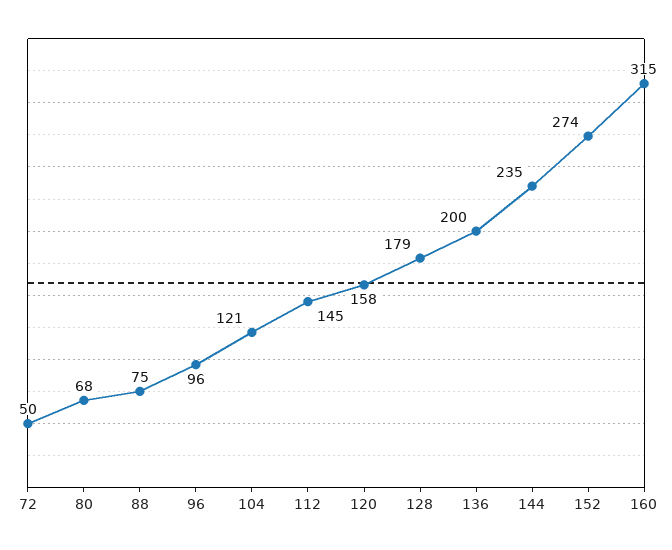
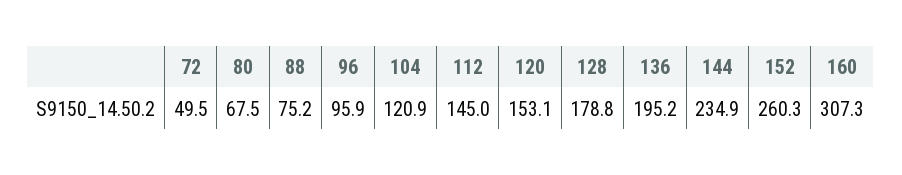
  {
    "72": 49.5,
    "80": 67.5,
    "88": 75.2,
    "96": 95.9,
    "104": 120.9,
    "112": 145,
-   "120": 158,
+   "120": 153.1,
    "128": 178.8,
-   "136": 200,
+   "136": 195.2,
    "144": 234.9,
-   "152": 274,
+   "152": 260.3,
-   "160": 315
+   "160": 307.3
  }

